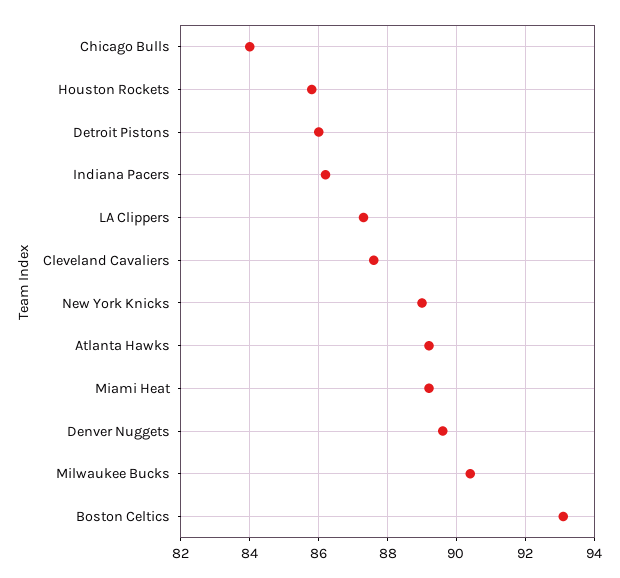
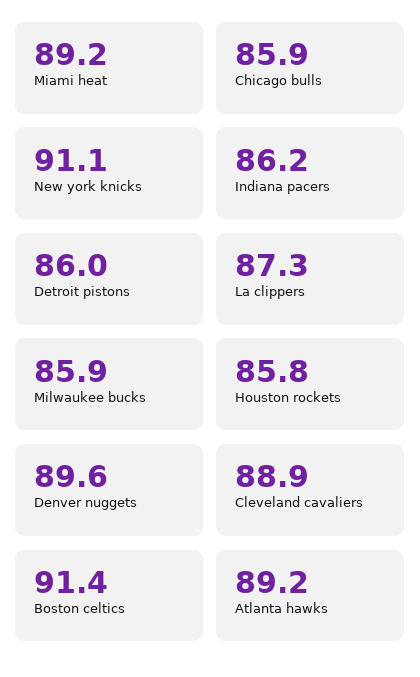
  {
-   "Chicago Bulls": 84,
+   "Chicago Bulls": 85.9,
    "Houston Rockets": 85.8,
    "Detroit Pistons": 86,
    "Indiana Pacers": 86.2,
    "LA Clippers": 87.3,
-   "Cleveland Cavaliers": 87.5,
+   "Cleveland Cavaliers": 88.9,
-   "New York Knicks": 89,
+   "New York Knicks": 91.1,
    "Atlanta Hawks": 89.2,
    "Miami Heat": 89.2,
    "Denver Nuggets": 89.6,
-   "Milwaukee Bucks": 90.5,
+   "Milwaukee Bucks": 85.9,
-   "Boston Celtics": 93
+   "Boston Celtics": 91.4
  }

